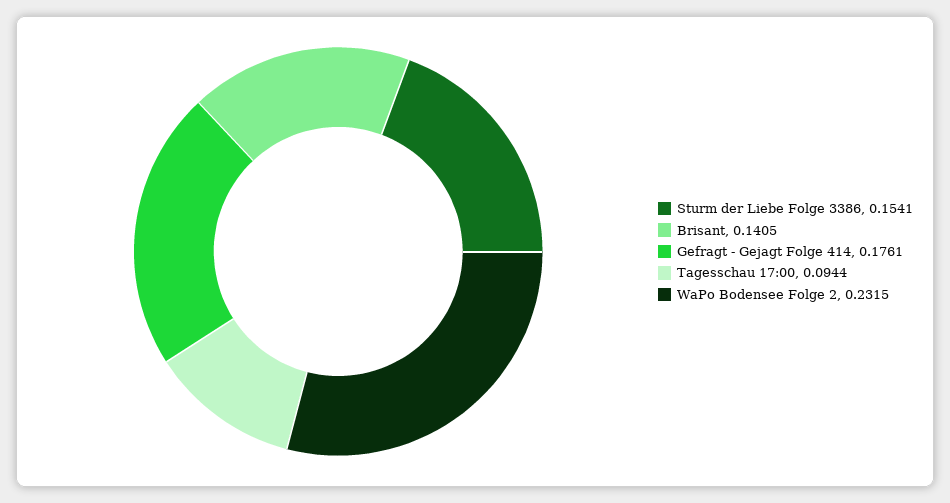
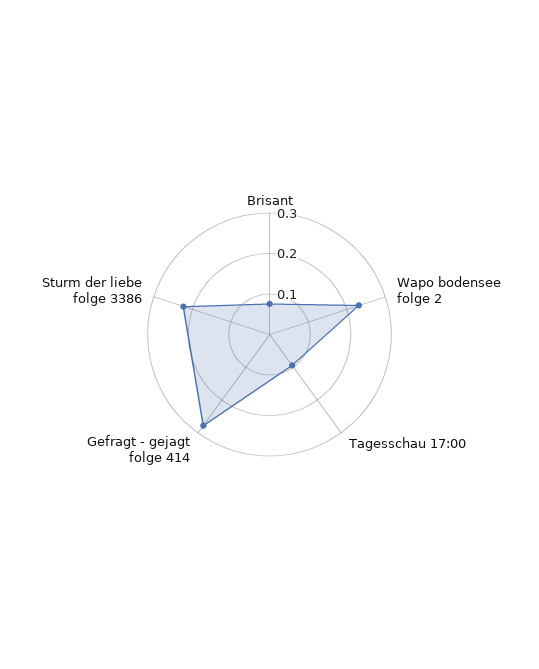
  {
-   "Sturm der Liebe Folge 3386": 0.1541,
+   "Sturm der Liebe Folge 3386": 0.22,
-   "Brisant": 0.1405,
+   "Brisant": 0.08,
-   "Gefragt - Gejagt Folge 414": 0.1761,
+   "Gefragt - Gejagt Folge 414": 0.28,
    "Tagesschau 17:00": 0.0944,
    "WaPo Bodensee Folge 2": 0.2315
  }

